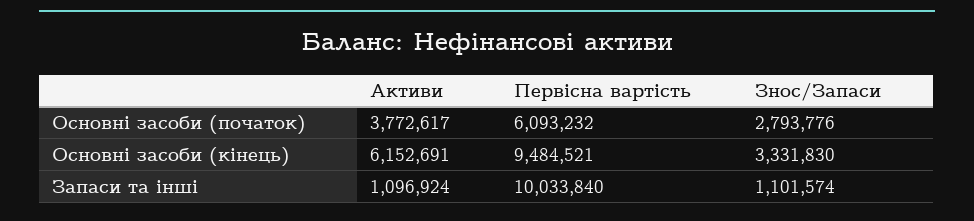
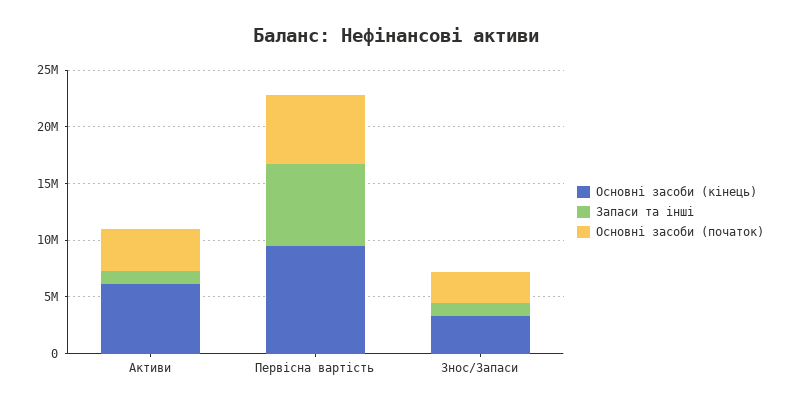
  {
    "Основні засоби (початок)": {
      "Активи": 3772617,
      "Первісна вартість": 6093232,
      "Знос/Запаси": 2793776
    },
    "Основні засоби (кінець)": {
      "Активи": 6152691,
      "Первісна вартість": 9484521,
      "Знос/Запаси": 3331830
    },
    "Запаси та інші": {
      "Активи": 1096924,
-     "Первісна вартість": 10033840,
+     "Первісна вартість": 7000000,
      "Знос/Запаси": 1101574
    }
  }

